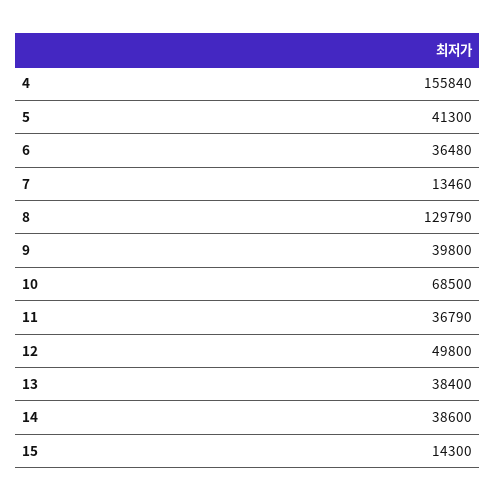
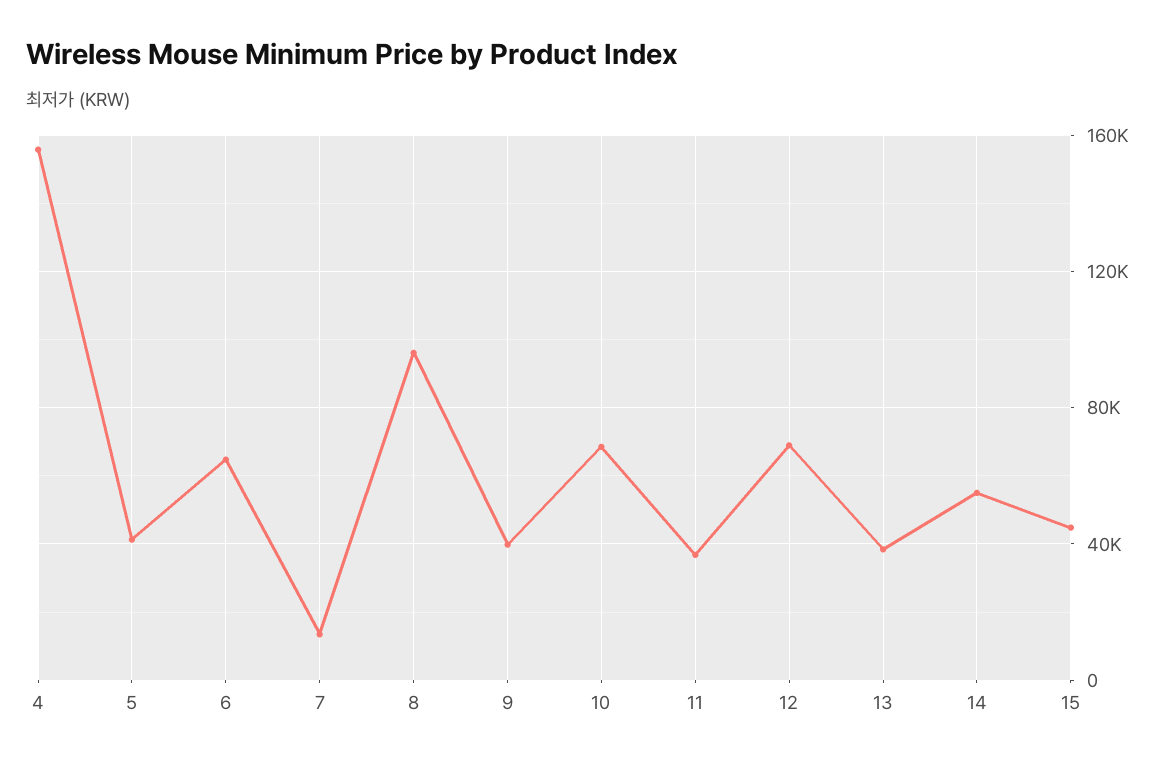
  {
    "4": 155840,
    "5": 41300,
-   "6": 36480,
+   "6": 65000,
    "7": 13460,
-   "8": 129790,
+   "8": 95000,
    "9": 39800,
    "10": 68500,
    "11": 36790,
-   "12": 49800,
+   "12": 70000,
    "13": 38400,
-   "14": 38600,
+   "14": 55000,
-   "15": 14300
+   "15": 45000
  }

